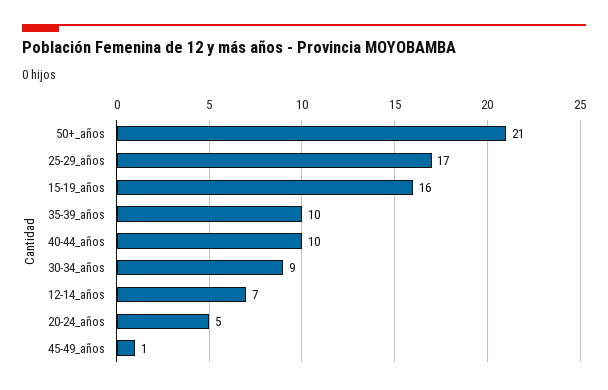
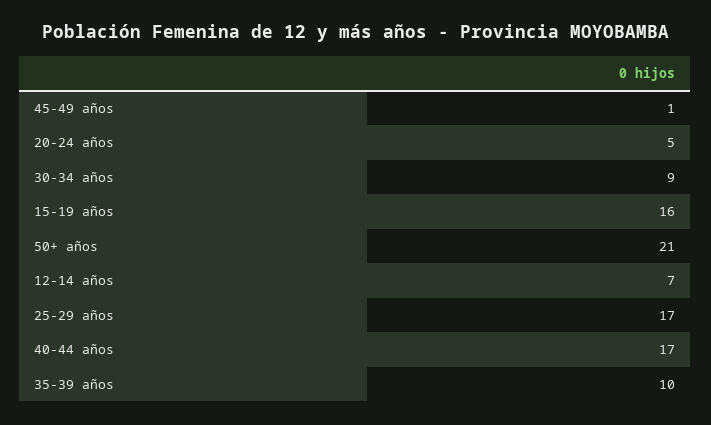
  {
    "50+_años": 21,
    "25-29_años": 17,
    "15-19_años": 16,
    "35-39_años": 10,
-   "40-44_años": 10,
+   "40-44_años": 17,
    "30-34_años": 9,
    "12-14_años": 7,
    "20-24_años": 5,
    "45-49_años": 1
  }

